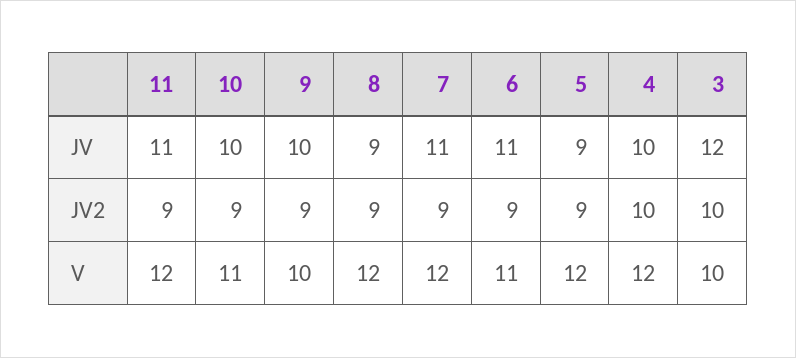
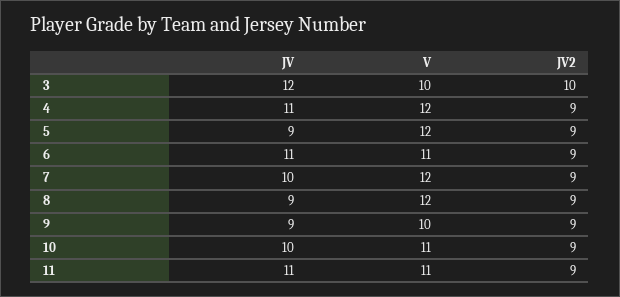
  {
    "11": {
      "JV": 11,
      "JV2": 9,
-     "V": 12
+     "V": 11
    },
    "10": {
      "JV": 10,
      "JV2": 9,
      "V": 11
    },
    "9": {
-     "JV": 10,
+     "JV": 9,
      "JV2": 9,
      "V": 10
    },
    "8": {
      "JV": 9,
      "JV2": 9,
      "V": 12
    },
    "7": {
-     "JV": 11,
+     "JV": 10,
      "JV2": 9,
      "V": 12
    },
    "6": {
      "JV": 11,
      "JV2": 9,
      "V": 11
    },
    "5": {
      "JV": 9,
      "JV2": 9,
      "V": 12
    },
    "4": {
-     "JV": 10,
+     "JV": 11,
-     "JV2": 10,
+     "JV2": 9,
      "V": 12
    },
    "3": {
      "JV": 12,
      "JV2": 10,
      "V": 10
    }
  }

